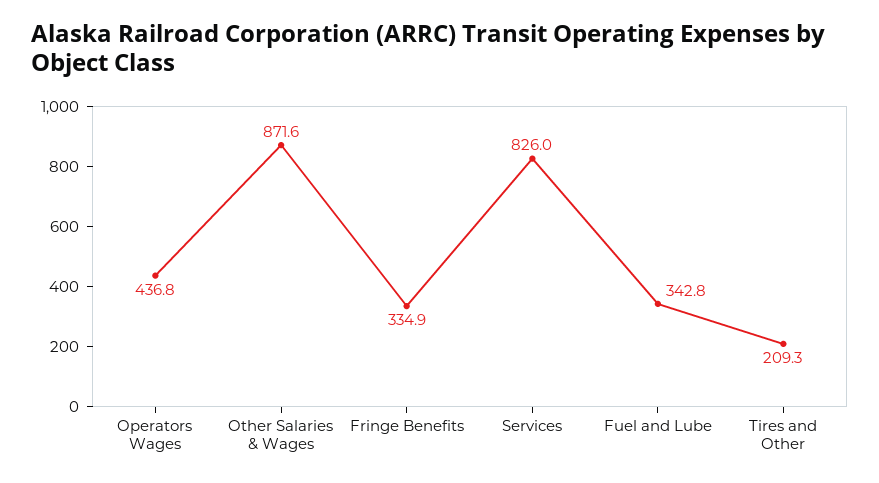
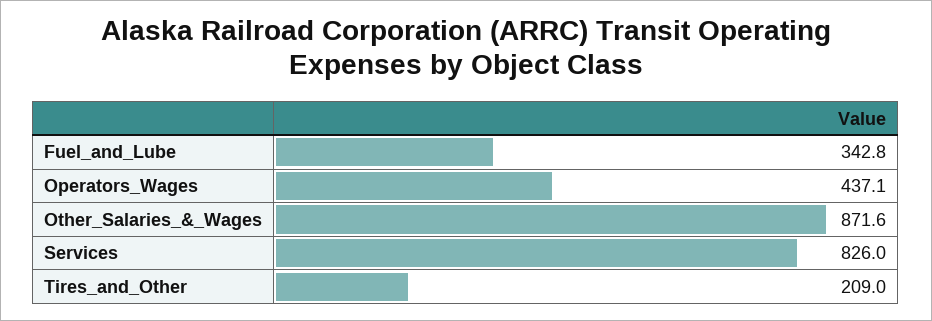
  {
-   "Operators Wages": 436.8,
+   "Operators Wages": 437.1,
    "Other Salaries & Wages": 871.6,
-   "Fringe Benefits": 334.9,
    "Services": 826,
    "Fuel and Lube": 342.8,
-   "Tires and Other": 209.3
+   "Tires and Other": 209
  }

